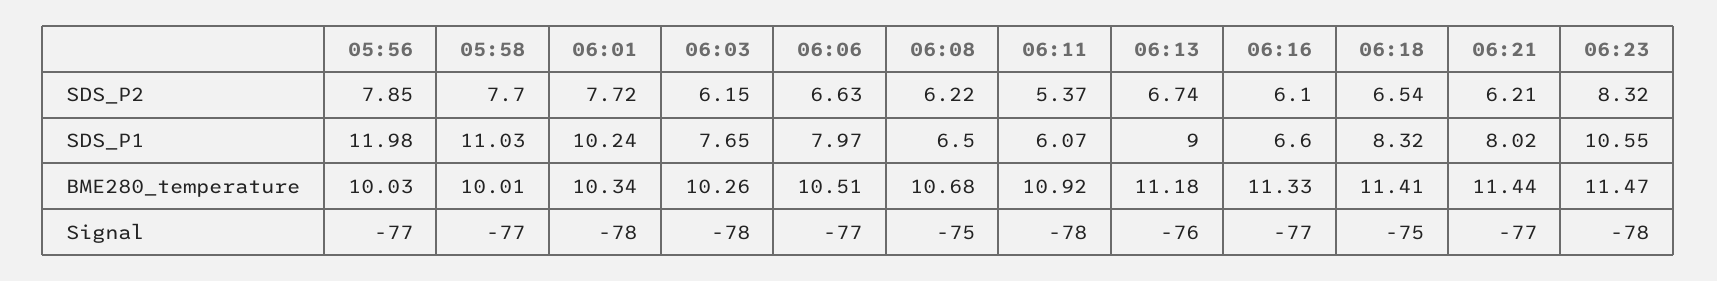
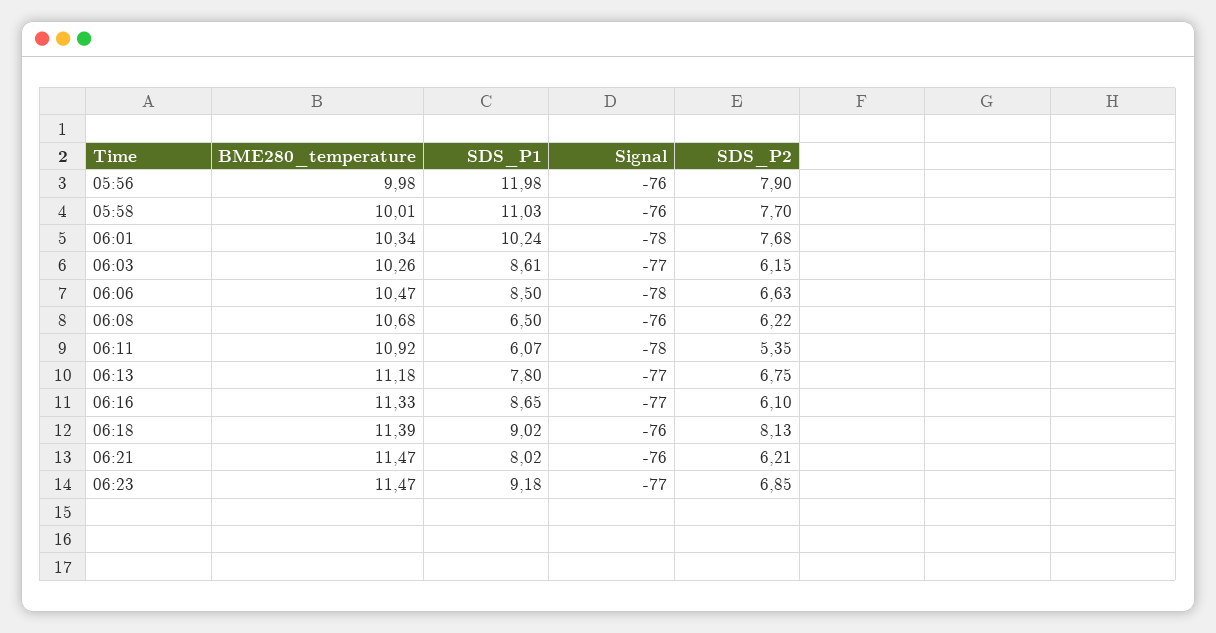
  {
    "05:56": {
-     "SDS_P2": 7.85,
+     "SDS_P2": 7.9,
      "SDS_P1": 11.98,
-     "BME280_temperature": 10.03,
+     "BME280_temperature": 9.98,
-     "Signal": -77
+     "Signal": -76
    },
    "05:58": {
      "SDS_P2": 7.7,
      "SDS_P1": 11.03,
      "BME280_temperature": 10.01,
-     "Signal": -77
+     "Signal": -76
    },
    "06:01": {
-     "SDS_P2": 7.72,
+     "SDS_P2": 7.68,
      "SDS_P1": 10.24,
      "BME280_temperature": 10.34,
      "Signal": -78
    },
    "06:03": {
      "SDS_P2": 6.15,
-     "SDS_P1": 7.65,
+     "SDS_P1": 8.61,
      "BME280_temperature": 10.26,
-     "Signal": -78
+     "Signal": -77
    },
    "06:06": {
      "SDS_P2": 6.63,
-     "SDS_P1": 7.97,
+     "SDS_P1": 8.5,
-     "BME280_temperature": 10.51,
+     "BME280_temperature": 10.47,
-     "Signal": -77
+     "Signal": -78
    },
    "06:08": {
      "SDS_P2": 6.22,
      "SDS_P1": 6.5,
      "BME280_temperature": 10.68,
-     "Signal": -75
+     "Signal": -76
    },
    "06:11": {
-     "SDS_P2": 5.37,
+     "SDS_P2": 5.35,
      "SDS_P1": 6.07,
      "BME280_temperature": 10.92,
      "Signal": -78
    },
    "06:13": {
-     "SDS_P2": 6.74,
+     "SDS_P2": 6.75,
-     "SDS_P1": 9,
+     "SDS_P1": 7.8,
      "BME280_temperature": 11.18,
-     "Signal": -76
+     "Signal": -77
    },
    "06:16": {
      "SDS_P2": 6.1,
-     "SDS_P1": 6.6,
+     "SDS_P1": 8.65,
      "BME280_temperature": 11.33,
      "Signal": -77
    },
    "06:18": {
-     "SDS_P2": 6.54,
+     "SDS_P2": 8.13,
-     "SDS_P1": 8.32,
+     "SDS_P1": 9.02,
-     "BME280_temperature": 11.41,
+     "BME280_temperature": 11.39,
-     "Signal": -75
+     "Signal": -76
    },
    "06:21": {
      "SDS_P2": 6.21,
      "SDS_P1": 8.02,
-     "BME280_temperature": 11.44,
+     "BME280_temperature": 11.47,
-     "Signal": -77
+     "Signal": -76
    },
    "06:23": {
-     "SDS_P2": 8.32,
+     "SDS_P2": 6.85,
-     "SDS_P1": 10.55,
+     "SDS_P1": 9.18,
      "BME280_temperature": 11.47,
-     "Signal": -78
+     "Signal": -77
    }
  }

